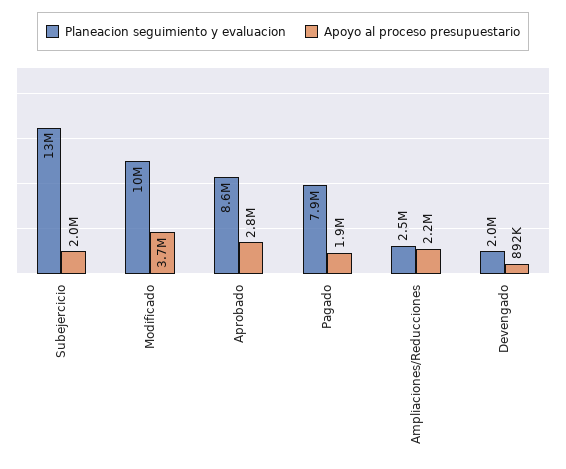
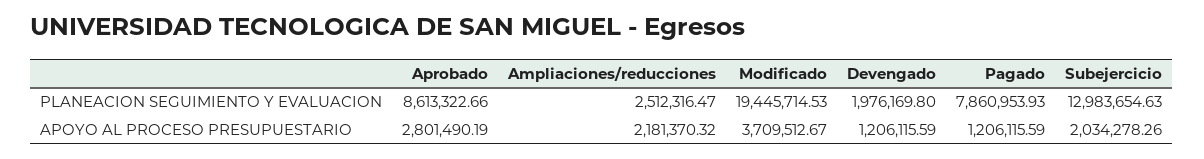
  {
    "Planeacion seguimiento y evaluacion": {
      "Subejercicio": 12983654.63,
-     "Modificado": 10000000,
+     "Modificado": 19445714.53,
      "Aprobado": 8613322.66,
      "Pagado": 7860953.93,
      "Ampliaciones/Reducciones": 2512316.47,
      "Devengado": 1976169.8
    },
    "Apoyo al proceso presupuestario": {
      "Subejercicio": 2034278.26,
      "Modificado": 3709512.67,
      "Aprobado": 2801490.19,
-     "Pagado": 1900000,
+     "Pagado": 1206115.59,
      "Ampliaciones/Reducciones": 2181370.32,
-     "Devengado": 892000
+     "Devengado": 1206115.59
    }
  }

